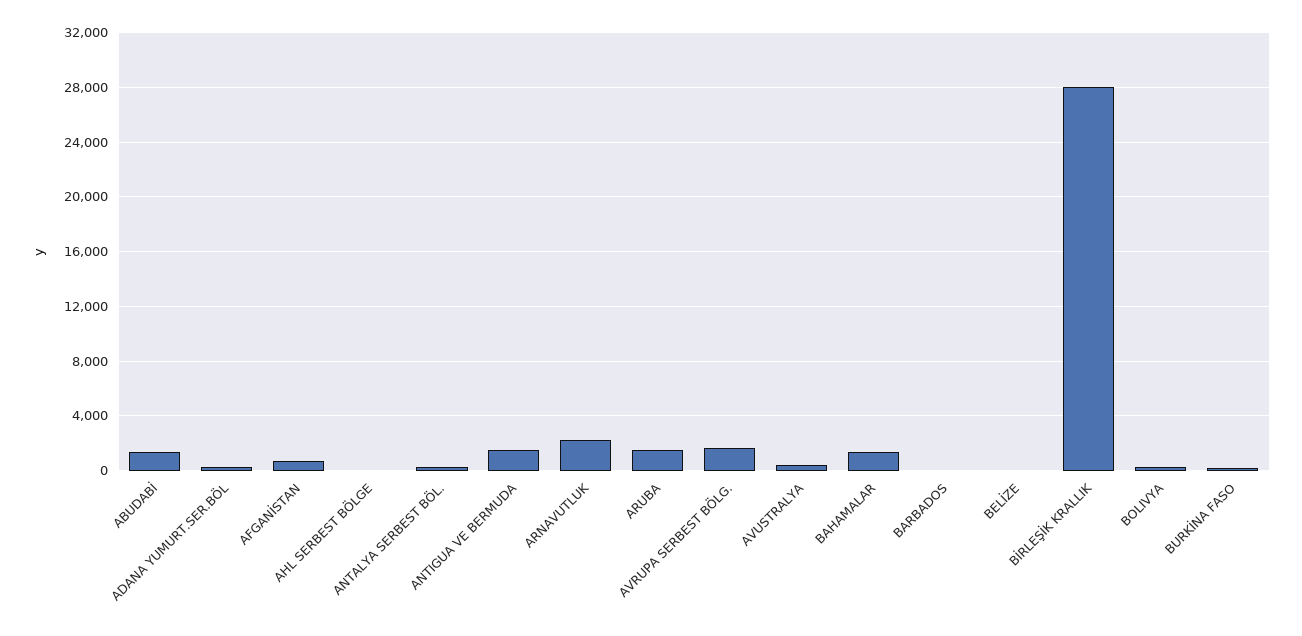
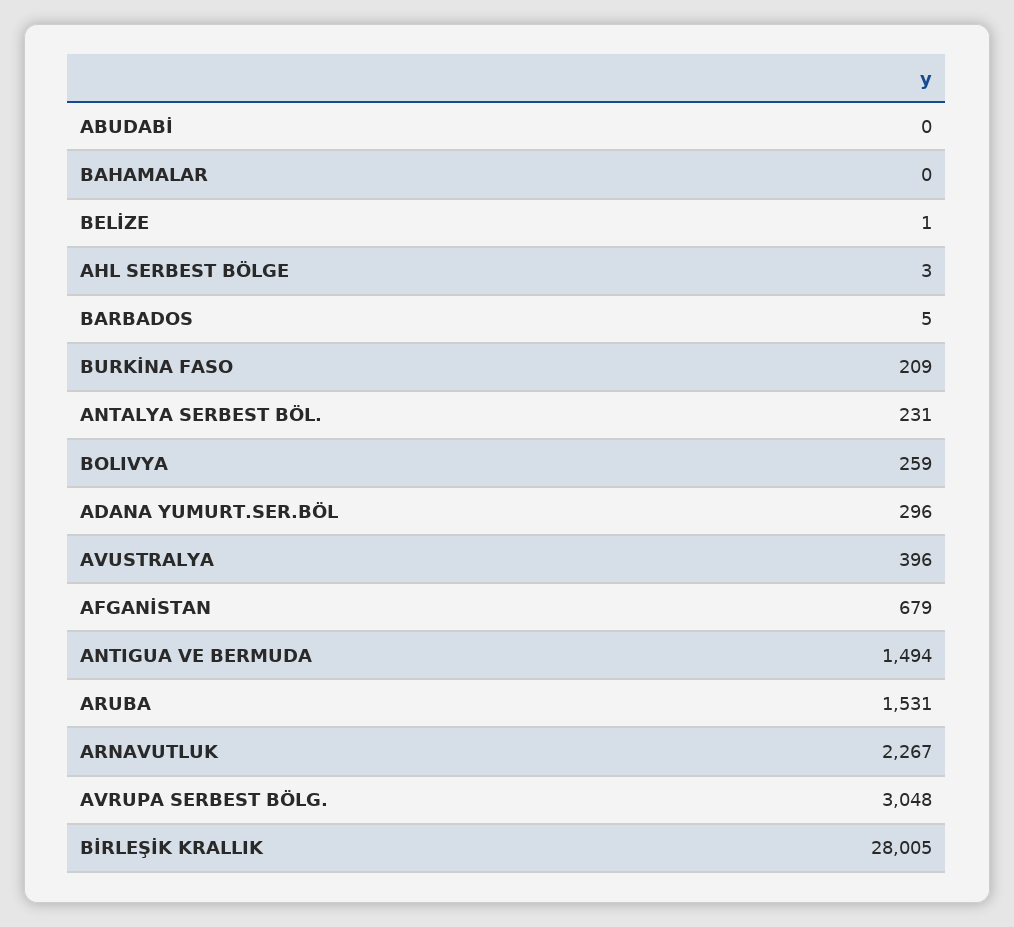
  {
-   "ABUDABİ": 1500,
+   "ABUDABİ": 0,
    "ADANA YUMURT.SER.BÖL": 296,
    "AFGANİSTAN": 679,
    "AHL SERBEST BÖLGE": 3,
    "ANTALYA SERBEST BÖL.": 231,
    "ANTIGUA VE BERMUDA": 1494,
    "ARNAVUTLUK": 2267,
    "ARUBA": 1531,
-   "AVRUPA SERBEST BÖLG.": 1500,
+   "AVRUPA SERBEST BÖLG.": 3048,
    "AVUSTRALYA": 396,
-   "BAHAMALAR": 1500,
+   "BAHAMALAR": 0,
    "BARBADOS": 5,
    "BELİZE": 1,
    "BİRLEŞİK KRALLIK": 28005,
    "BOLIVYA": 259,
    "BURKİNA FASO": 209
  }

